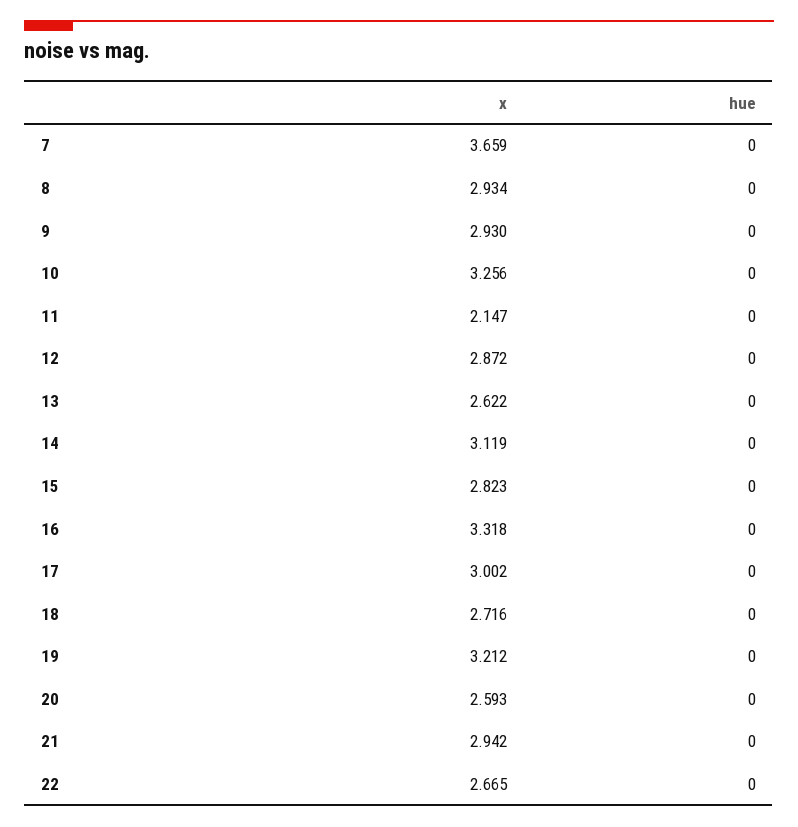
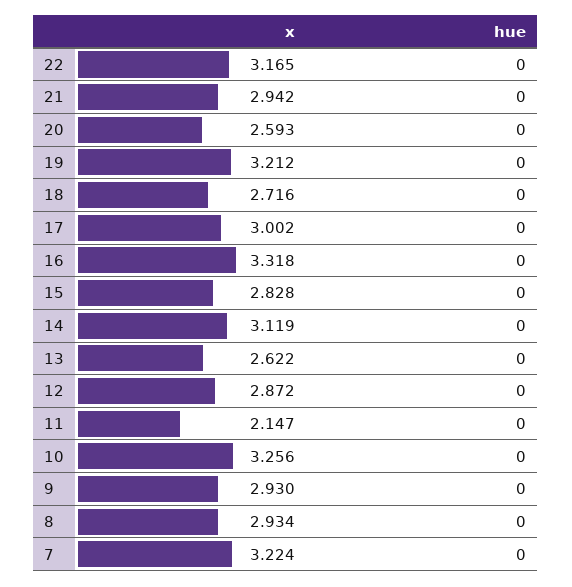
  {
    "x": {
-     "7": 3.659,
+     "7": 3.224,
      "8": 2.934,
      "9": 2.93,
      "10": 3.256,
      "11": 2.147,
      "12": 2.872,
      "13": 2.622,
      "14": 3.119,
-     "15": 2.823,
+     "15": 2.828,
      "16": 3.318,
      "17": 3.002,
      "18": 2.716,
      "19": 3.212,
      "20": 2.593,
      "21": 2.942,
-     "22": 2.665
+     "22": 3.165
    },
    "hue": {
      "7": 0,
      "8": 0,
      "9": 0,
      "10": 0,
      "11": 0,
      "12": 0,
      "13": 0,
      "14": 0,
      "15": 0,
      "16": 0,
      "17": 0,
      "18": 0,
      "19": 0,
      "20": 0,
      "21": 0,
      "22": 0
    }
  }

